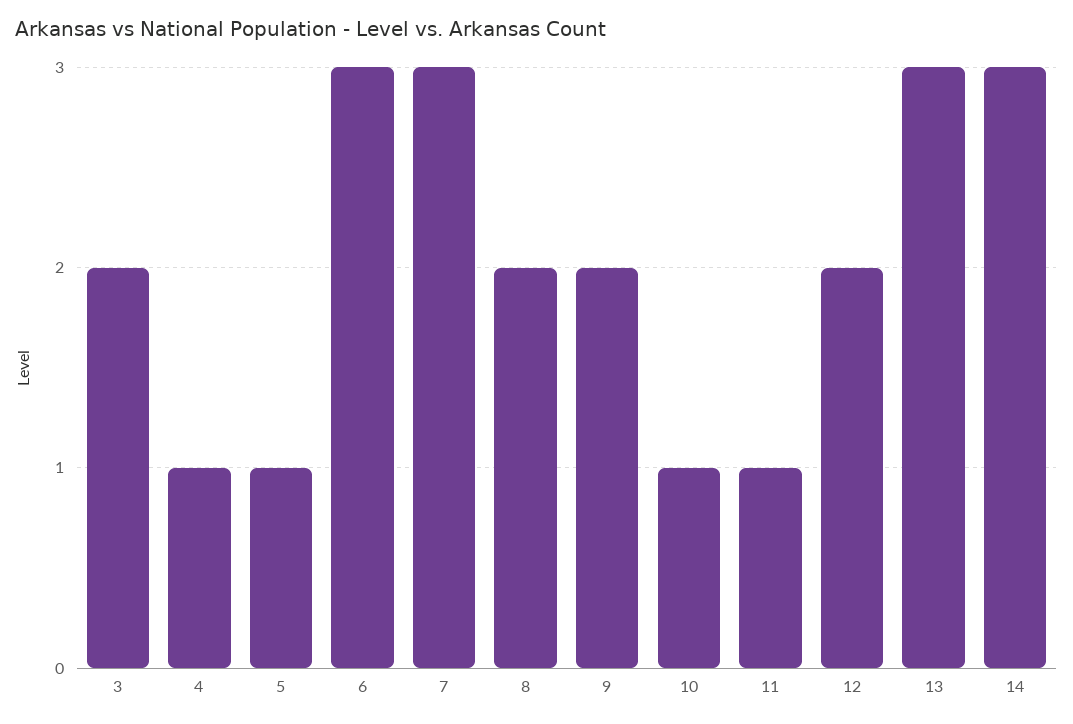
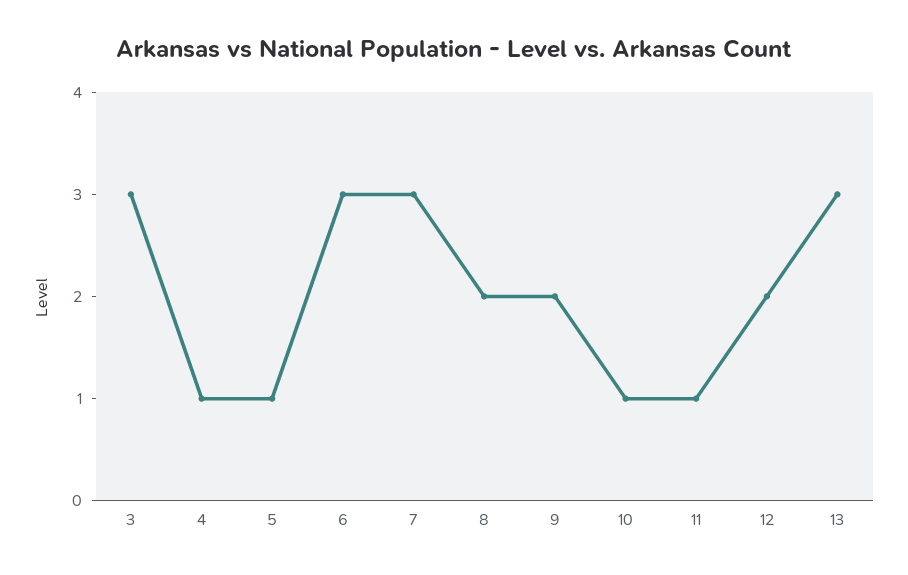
  {
-   "3": 2,
+   "3": 3,
    "4": 1,
    "5": 1,
    "6": 3,
    "7": 3,
    "8": 2,
    "9": 2,
    "10": 1,
    "11": 1,
    "12": 2,
-   "13": 3,
+   "13": 3
-   "14": 3
  }

